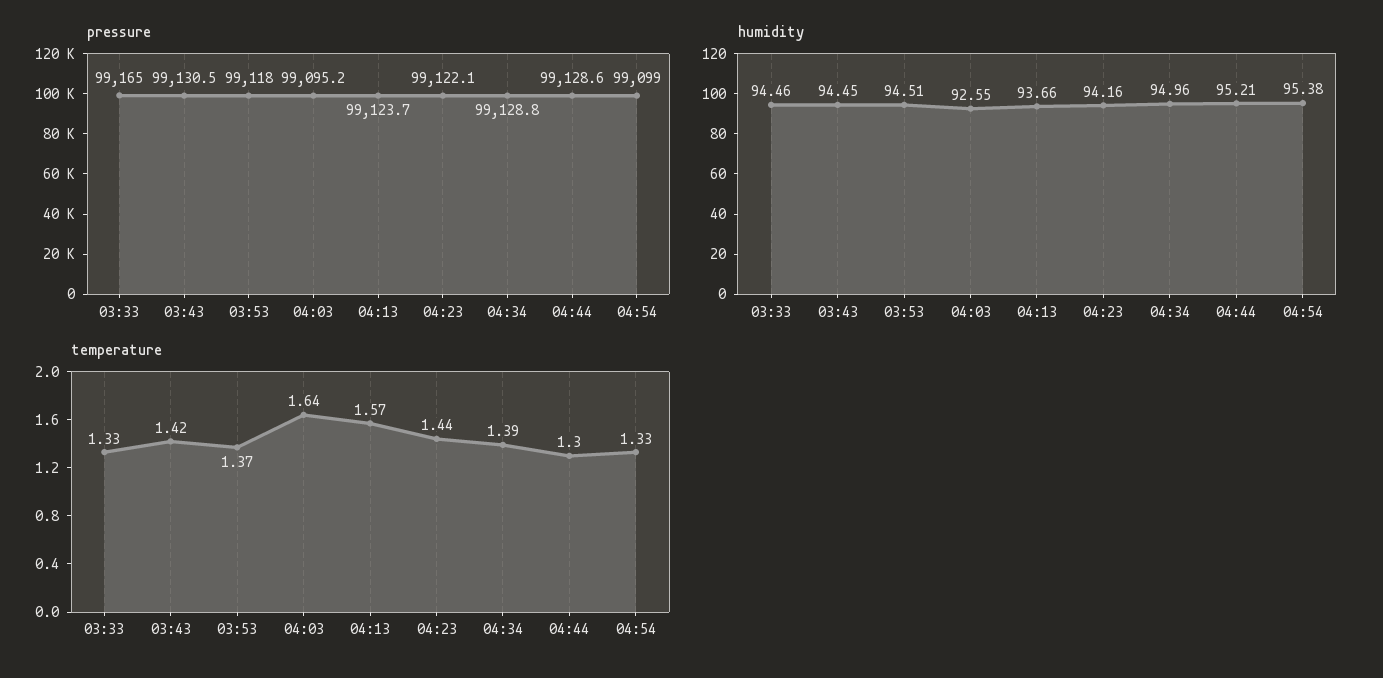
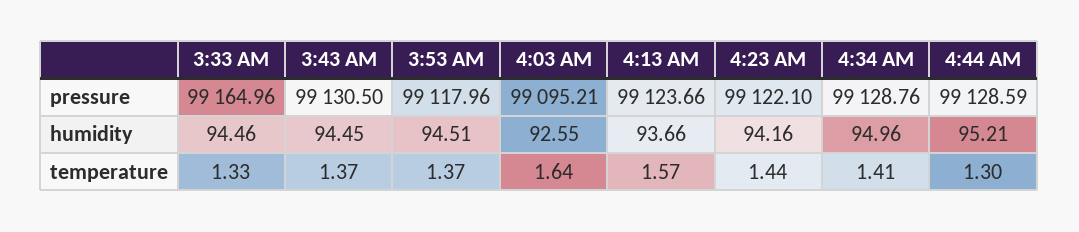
  {
    "pressure": {
      "03:33": 99164.96,
      "03:43": 99130.5,
      "03:53": 99117.96,
      "04:03": 99095.21,
      "04:13": 99123.66,
      "04:23": 99122.1,
      "04:34": 99128.76,
-     "04:44": 99128.59,
+     "04:44": 99128.59
-     "04:54": 99099
    },
    "humidity": {
      "03:33": 94.46,
      "03:43": 94.45,
      "03:53": 94.51,
      "04:03": 92.55,
      "04:13": 93.66,
      "04:23": 94.16,
      "04:34": 94.96,
-     "04:44": 95.21,
+     "04:44": 95.21
-     "04:54": 95.38
    },
    "temperature": {
      "03:33": 1.33,
-     "03:43": 1.42,
+     "03:43": 1.37,
      "03:53": 1.37,
      "04:03": 1.64,
      "04:13": 1.57,
      "04:23": 1.44,
-     "04:34": 1.39,
+     "04:34": 1.41,
-     "04:44": 1.3,
+     "04:44": 1.3
-     "04:54": 1.33
    }
  }

